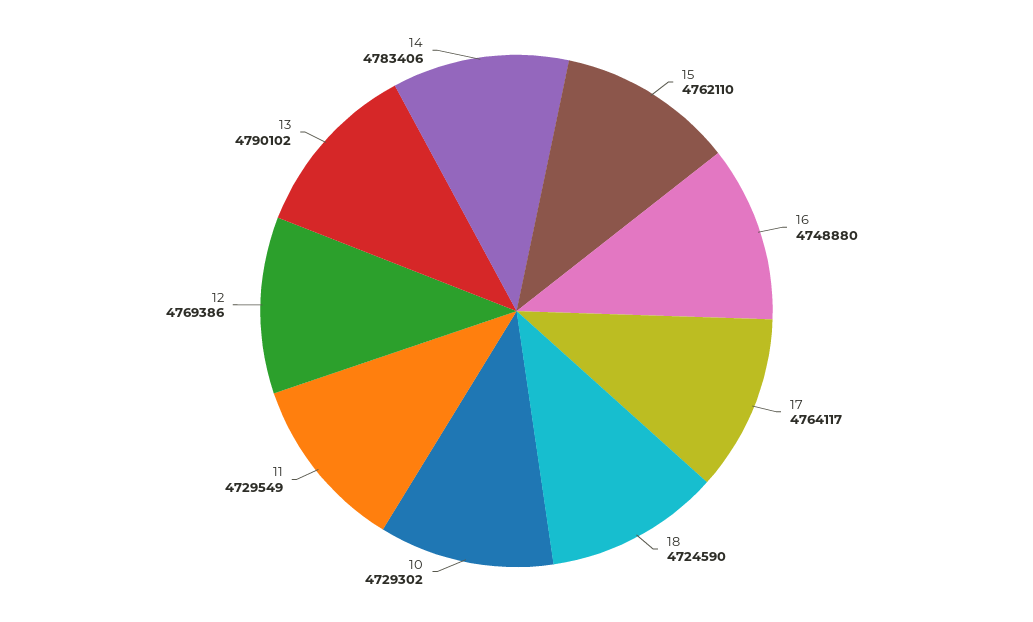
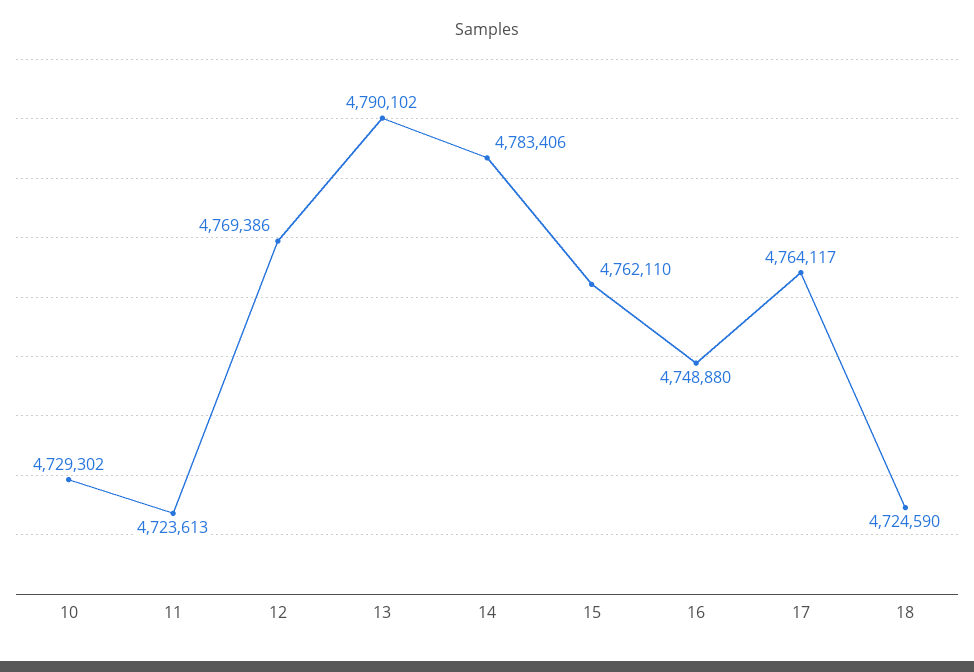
  {
    "15": 4762110,
    "16": 4748880,
    "17": 4764117,
    "18": 4724590,
    "10": 4729302,
-   "11": 4729549,
+   "11": 4723613,
    "12": 4769386,
    "13": 4790102,
    "14": 4783406
  }

